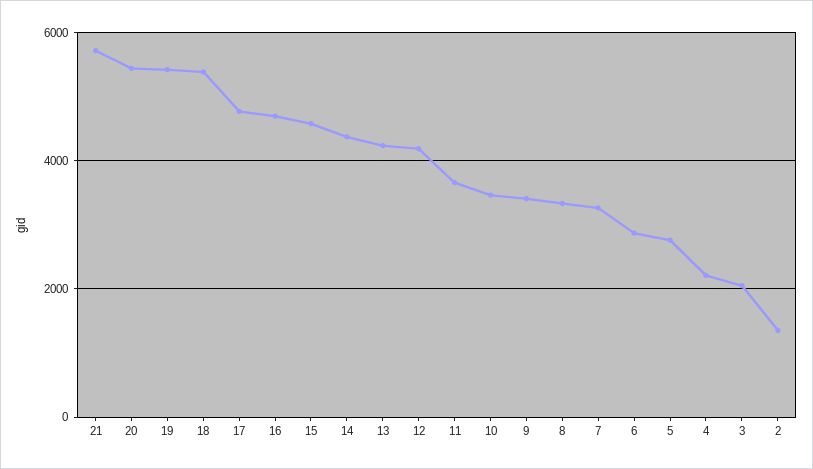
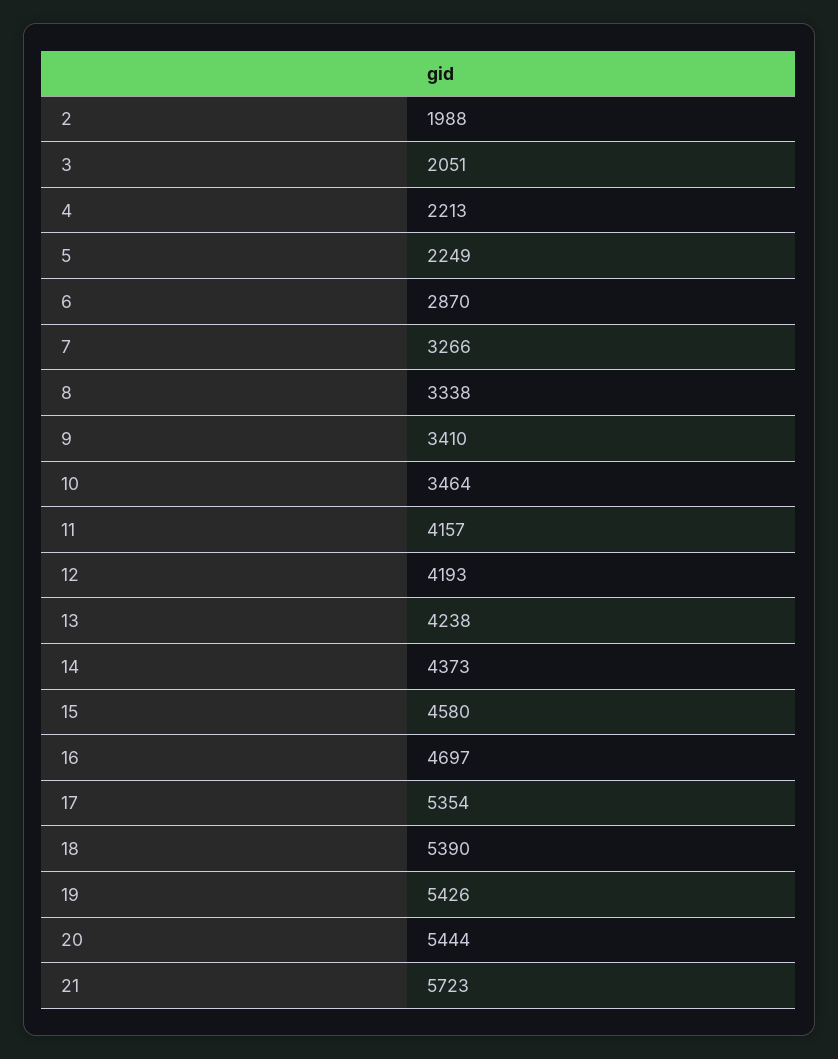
  {
    "21": 5723,
    "20": 5444,
    "19": 5426,
    "18": 5390,
-   "17": 4800,
+   "17": 5354,
    "16": 4697,
    "15": 4580,
    "14": 4373,
    "13": 4238,
    "12": 4193,
-   "11": 3600,
+   "11": 4157,
    "10": 3464,
    "9": 3410,
    "8": 3338,
    "7": 3266,
    "6": 2870,
-   "5": 2800,
+   "5": 2249,
    "4": 2213,
    "3": 2051,
-   "2": 1400
+   "2": 1988
  }

